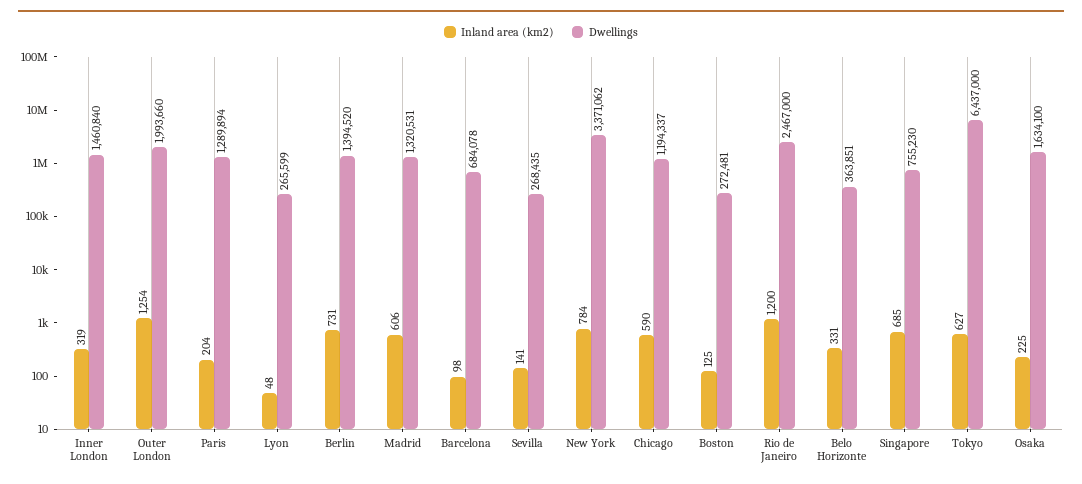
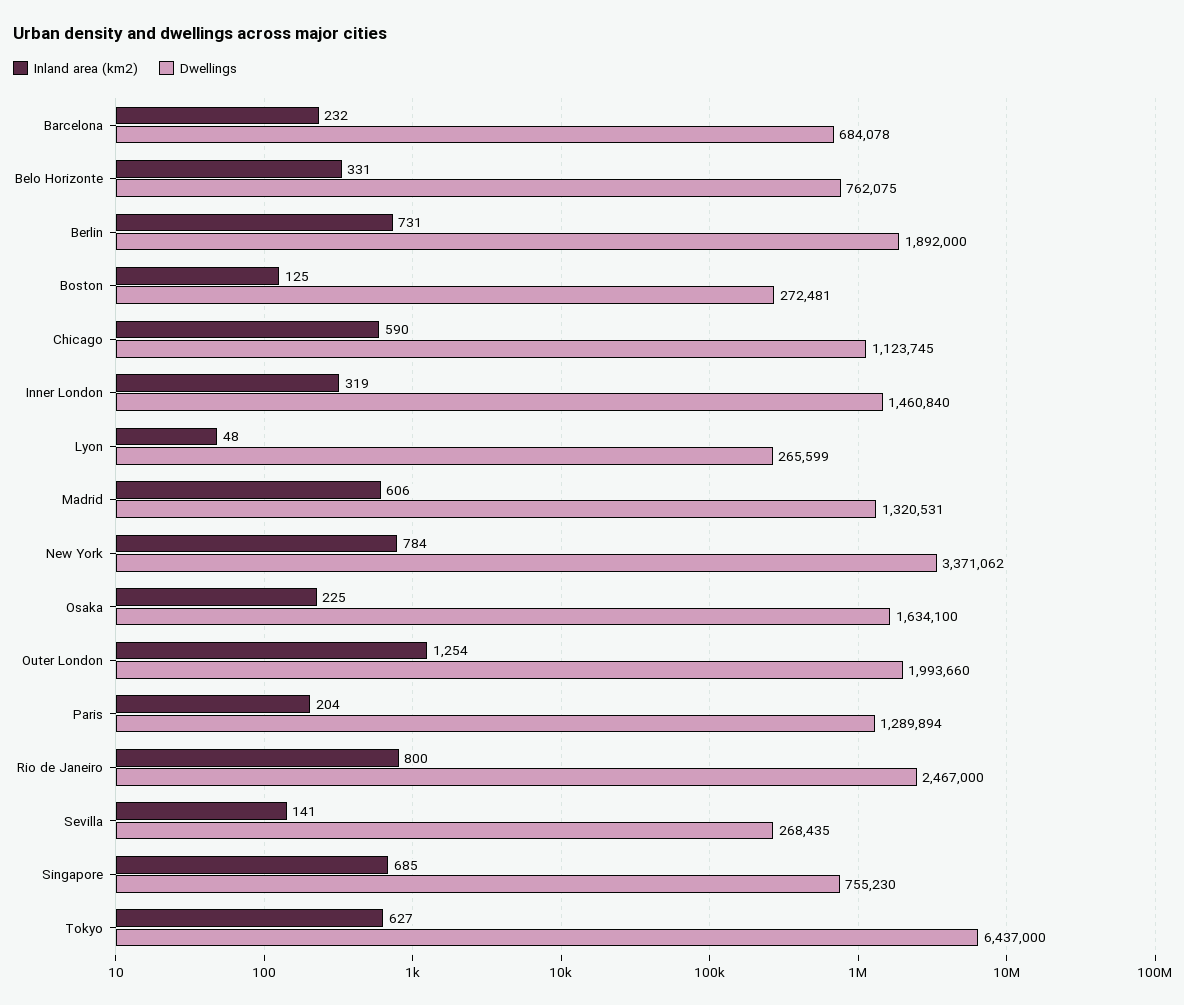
  {
    "Inland area (km2)": {
      "Inner London": 319,
      "Outer London": 1254,
      "Paris": 204,
      "Lyon": 48,
      "Berlin": 731,
      "Madrid": 606,
-     "Barcelona": 98,
+     "Barcelona": 232,
      "Sevilla": 141,
      "New York": 784,
      "Chicago": 590,
      "Boston": 125,
-     "Rio de Janeiro": 1200,
+     "Rio de Janeiro": 800,
      "Belo Horizonte": 331,
      "Singapore": 685,
      "Tokyo": 627,
      "Osaka": 225
    },
    "Dwellings": {
      "Inner London": 1460840,
      "Outer London": 1993660,
      "Paris": 1289894,
      "Lyon": 265599,
-     "Berlin": 1394520,
+     "Berlin": 1892000,
      "Madrid": 1320531,
      "Barcelona": 684078,
      "Sevilla": 268435,
      "New York": 3371062,
-     "Chicago": 1194337,
+     "Chicago": 1123745,
      "Boston": 272481,
      "Rio de Janeiro": 2467000,
-     "Belo Horizonte": 363851,
+     "Belo Horizonte": 762075,
      "Singapore": 755230,
      "Tokyo": 6437000,
      "Osaka": 1634100
    }
  }

